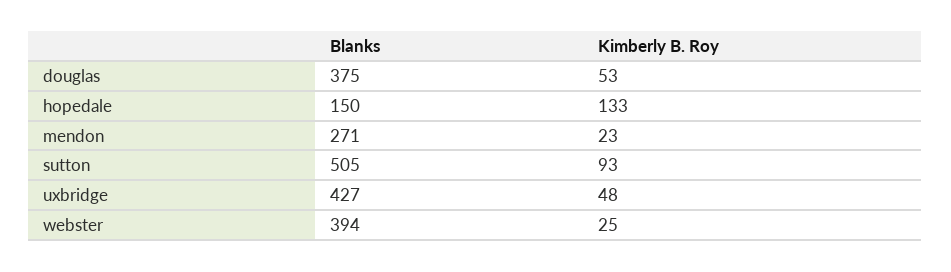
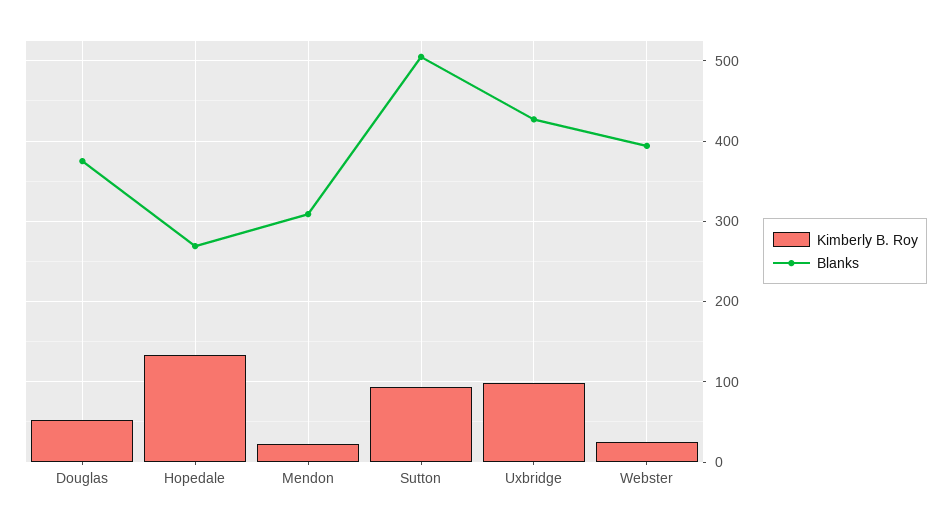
  {
    "Blanks": {
      "douglas": 375,
-     "hopedale": 150,
+     "hopedale": 270,
-     "mendon": 271,
+     "mendon": 310,
      "sutton": 505,
      "uxbridge": 427,
      "webster": 394
    },
    "Kimberly B. Roy": {
      "douglas": 53,
      "hopedale": 133,
      "mendon": 23,
      "sutton": 93,
-     "uxbridge": 48,
+     "uxbridge": 100,
      "webster": 25
    }
  }

